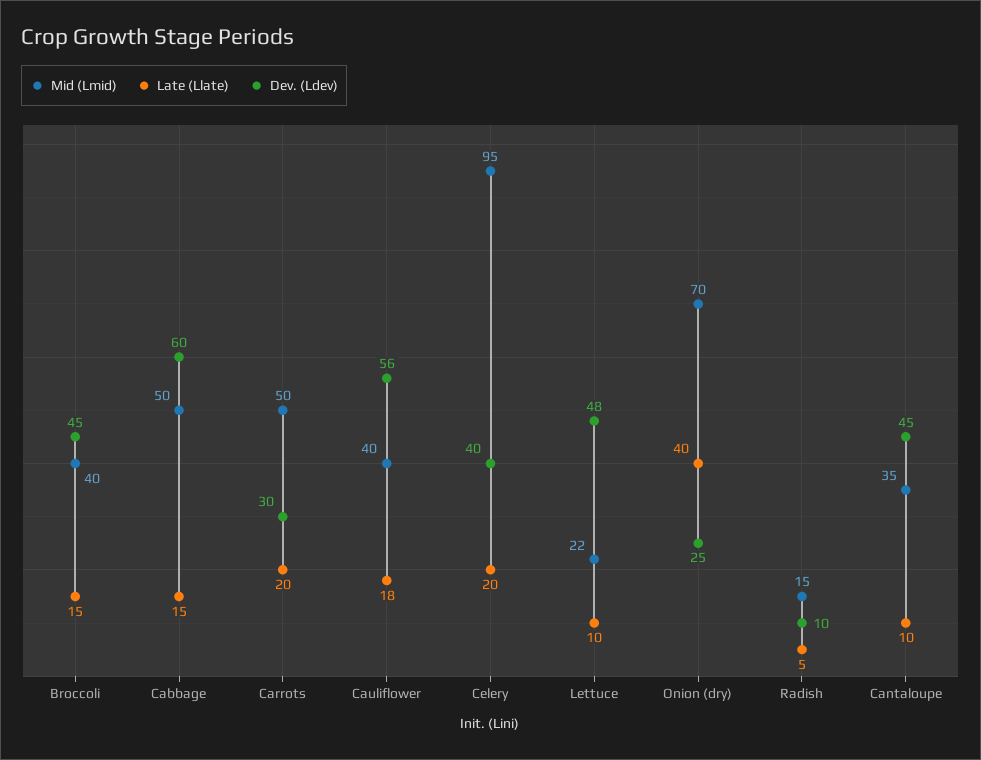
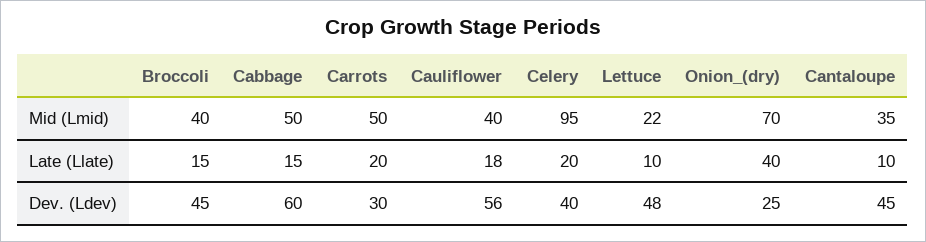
  {
    "Mid (Lmid)": {
      "Broccoli": 40,
      "Cabbage": 50,
      "Carrots": 50,
      "Cauliflower": 40,
      "Celery": 95,
      "Lettuce": 22,
      "Onion (dry)": 70,
-     "Radish": 15,
      "Cantaloupe": 35
    },
    "Late (Llate)": {
      "Broccoli": 15,
      "Cabbage": 15,
      "Carrots": 20,
      "Cauliflower": 18,
      "Celery": 20,
      "Lettuce": 10,
      "Onion (dry)": 40,
-     "Radish": 5,
      "Cantaloupe": 10
    },
    "Dev. (Ldev)": {
      "Broccoli": 45,
      "Cabbage": 60,
      "Carrots": 30,
      "Cauliflower": 56,
      "Celery": 40,
      "Lettuce": 48,
      "Onion (dry)": 25,
-     "Radish": 10,
      "Cantaloupe": 45
    }
  }

